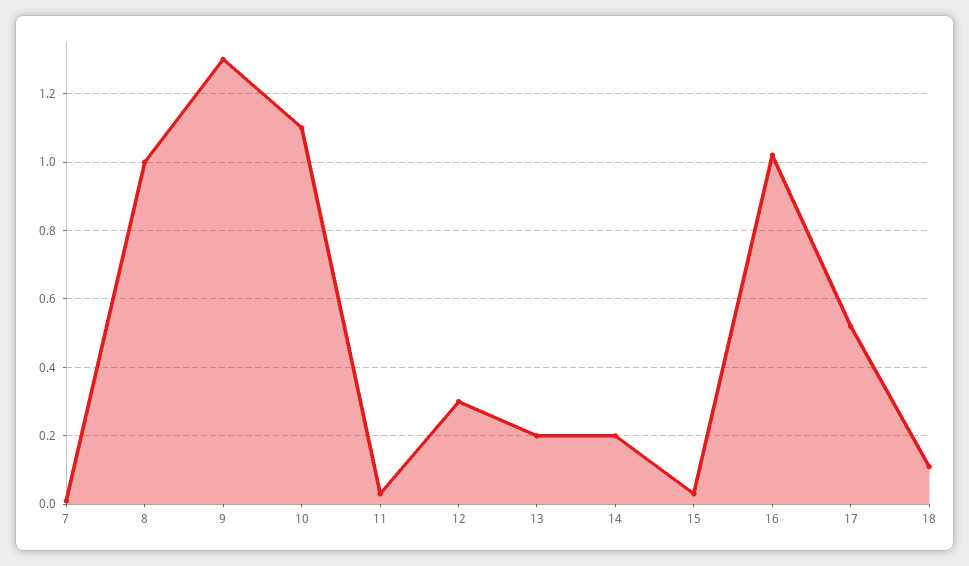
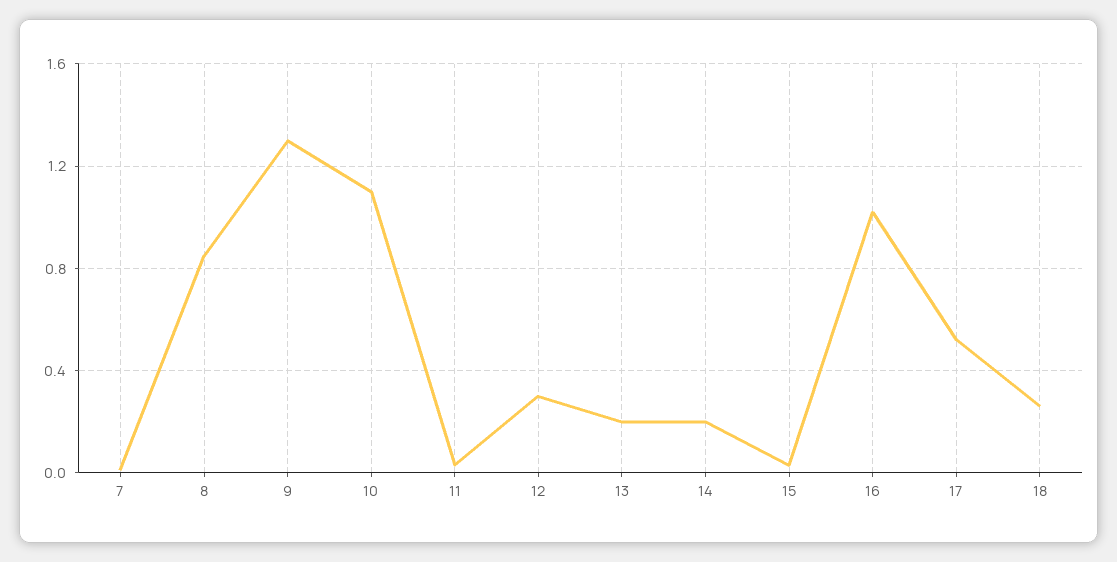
  {
    "7": 0,
-   "8": 1,
+   "8": 0.85,
    "9": 1.3,
    "10": 1.1,
    "11": 0.05,
    "12": 0.3,
    "13": 0.2,
    "14": 0.2,
    "15": 0.05,
    "16": 1,
    "17": 0.5,
-   "18": 0.1
+   "18": 0.25
  }

